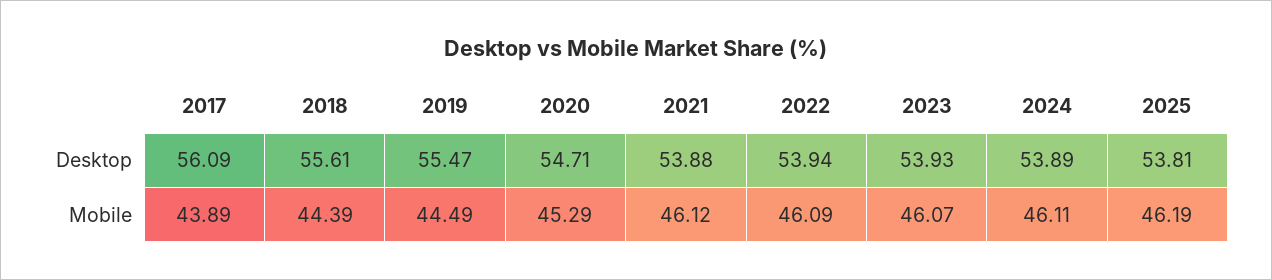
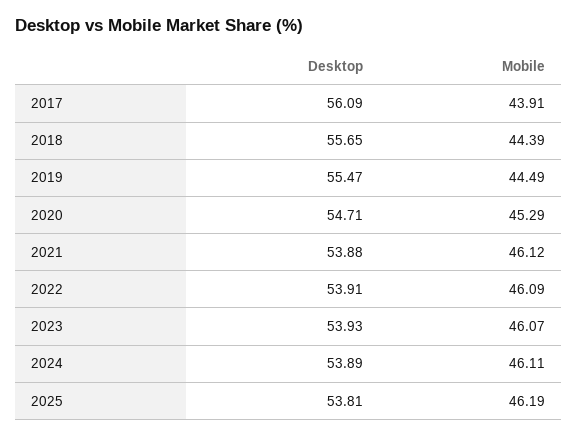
  {
    "2017": {
      "Desktop": 56.09,
-     "Mobile": 43.89
+     "Mobile": 43.91
    },
    "2018": {
-     "Desktop": 55.61,
+     "Desktop": 55.65,
      "Mobile": 44.39
    },
    "2019": {
      "Desktop": 55.47,
      "Mobile": 44.49
    },
    "2020": {
      "Desktop": 54.71,
      "Mobile": 45.29
    },
    "2021": {
      "Desktop": 53.88,
      "Mobile": 46.12
    },
    "2022": {
-     "Desktop": 53.94,
+     "Desktop": 53.91,
      "Mobile": 46.09
    },
    "2023": {
      "Desktop": 53.93,
      "Mobile": 46.07
    },
    "2024": {
      "Desktop": 53.89,
      "Mobile": 46.11
    },
    "2025": {
      "Desktop": 53.81,
      "Mobile": 46.19
    }
  }

